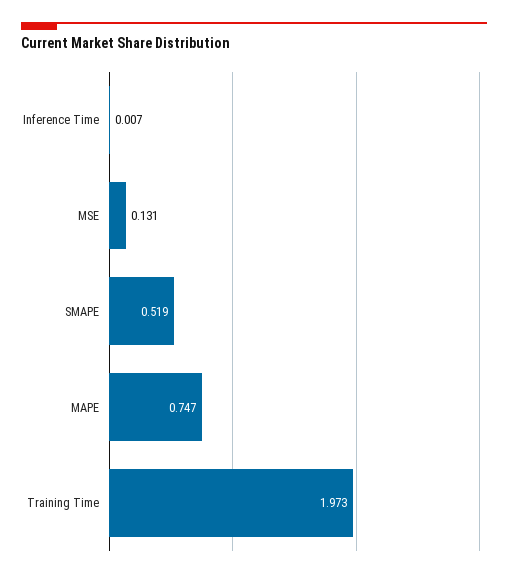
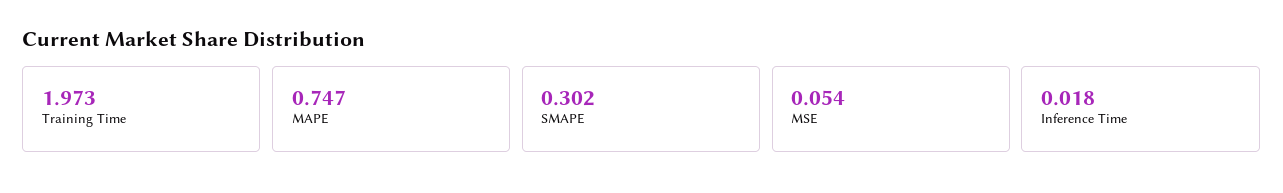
  {
-   "Inference Time": 0.007,
+   "Inference Time": 0.018,
-   "MSE": 0.131,
+   "MSE": 0.054,
-   "SMAPE": 0.519,
+   "SMAPE": 0.302,
    "MAPE": 0.747,
    "Training Time": 1.973
  }

